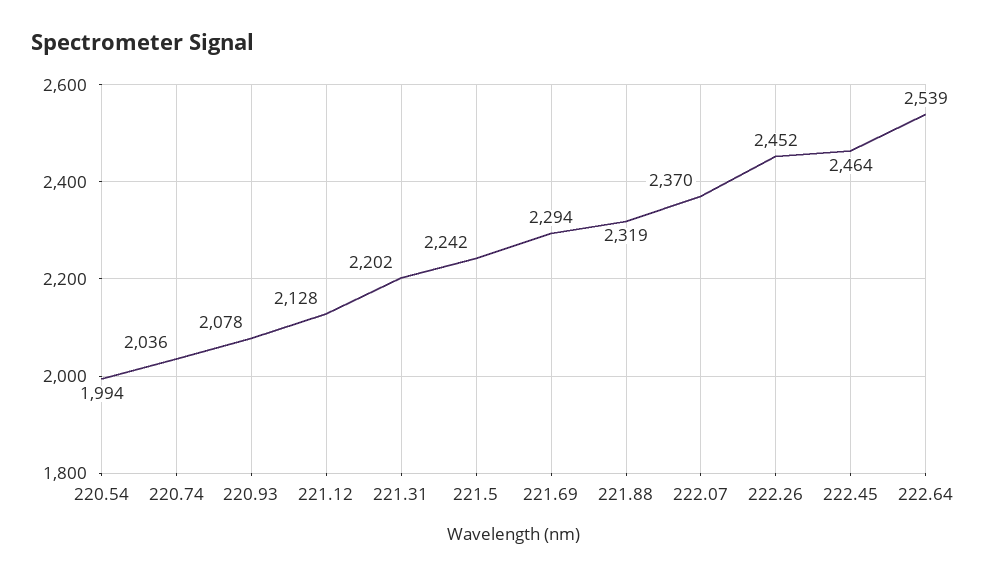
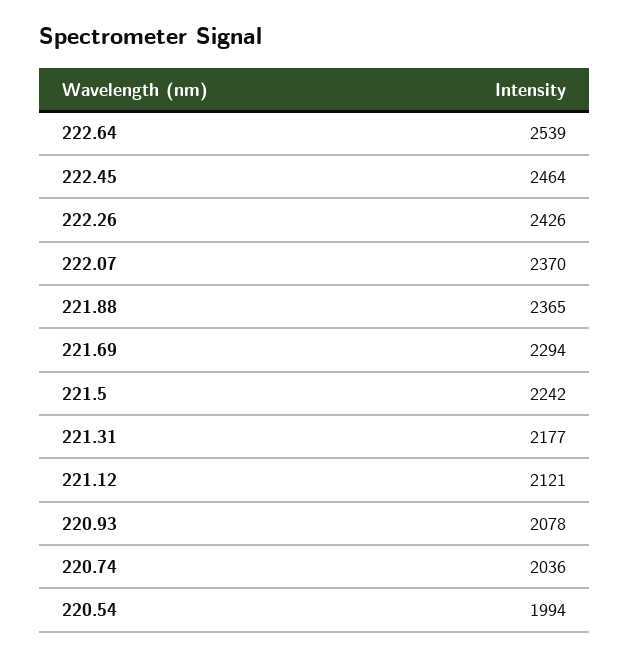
  {
    "220.54": 1994,
    "220.74": 2036,
    "220.93": 2078,
-   "221.12": 2128,
+   "221.12": 2121,
-   "221.31": 2202,
+   "221.31": 2177,
    "221.5": 2242,
    "221.69": 2294,
-   "221.88": 2319,
+   "221.88": 2365,
    "222.07": 2370,
-   "222.26": 2452,
+   "222.26": 2426,
    "222.45": 2464,
    "222.64": 2539
  }

